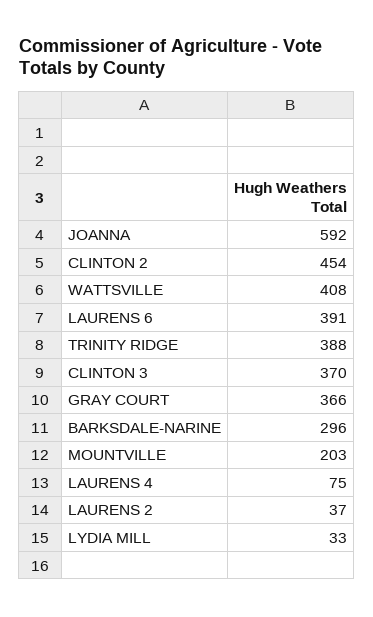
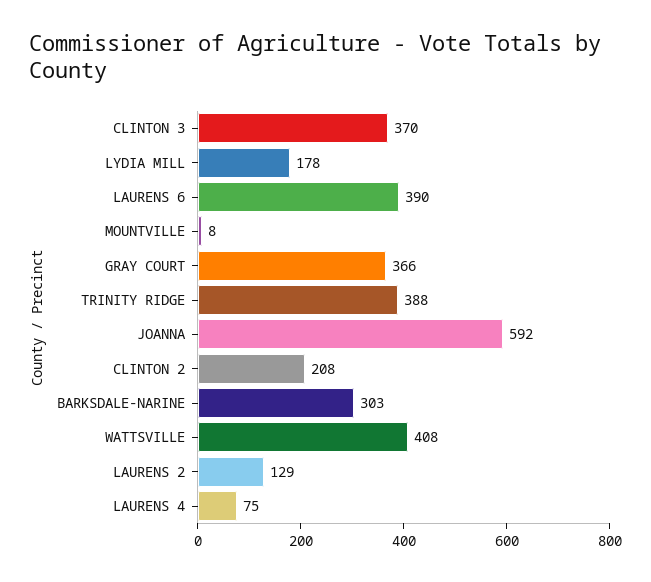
  {
    "JOANNA": 592,
-   "CLINTON 2": 454,
+   "CLINTON 2": 208,
    "WATTSVILLE": 408,
-   "LAURENS 6": 391,
+   "LAURENS 6": 390,
    "TRINITY RIDGE": 388,
    "CLINTON 3": 370,
    "GRAY COURT": 366,
-   "BARKSDALE-NARINE": 296,
+   "BARKSDALE-NARINE": 303,
-   "MOUNTVILLE": 203,
+   "MOUNTVILLE": 8,
    "LAURENS 4": 75,
-   "LAURENS 2": 37,
+   "LAURENS 2": 129,
-   "LYDIA MILL": 33
+   "LYDIA MILL": 178
  }

